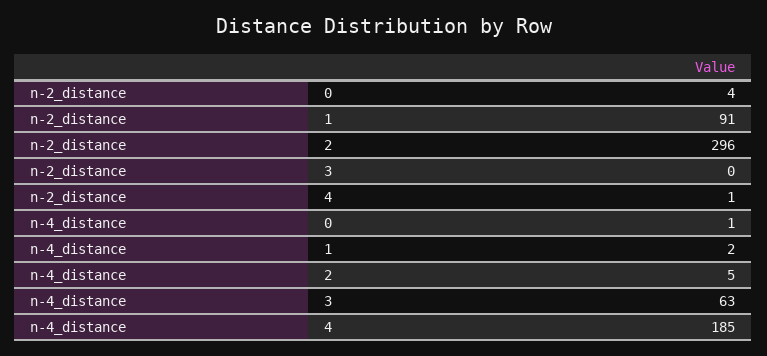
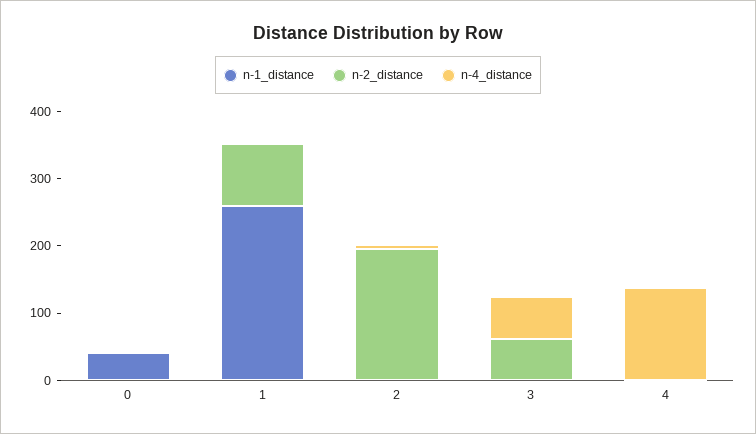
  {
    "n-2_distance": {
      "0": 4,
      "1": 91,
-     "2": 296,
+     "2": 200,
-     "3": 0,
+     "3": 60,
      "4": 1
    },
    "n-4_distance": {
      "0": 1,
      "1": 2,
      "2": 5,
      "3": 63,
-     "4": 185
+     "4": 140
-   }
+   },
+   "n-1_distance": {
+     "0": 40,
+     "1": 260,
+     "2": 0,
+     "3": 0,
+     "4": 0
+   }
  }

